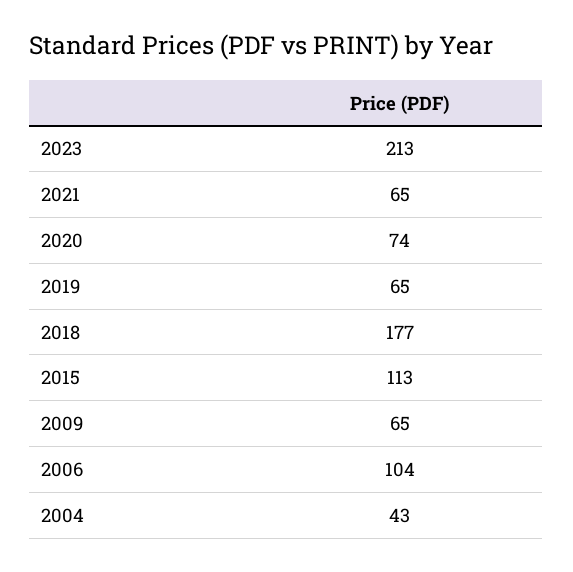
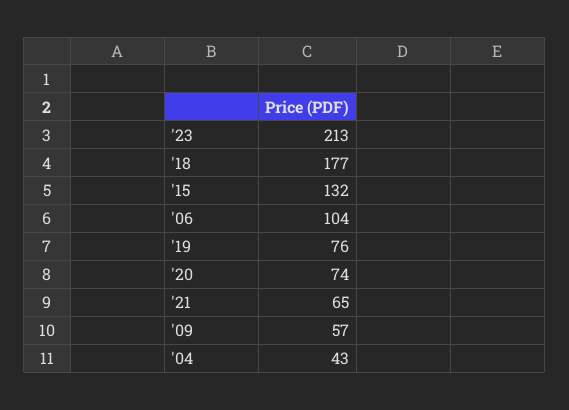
  {
    "2023": 213,
    "2021": 65,
    "2020": 74,
-   "2019": 65,
+   "2019": 76,
    "2018": 177,
-   "2015": 113,
+   "2015": 132,
-   "2009": 65,
+   "2009": 57,
    "2006": 104,
    "2004": 43
  }

